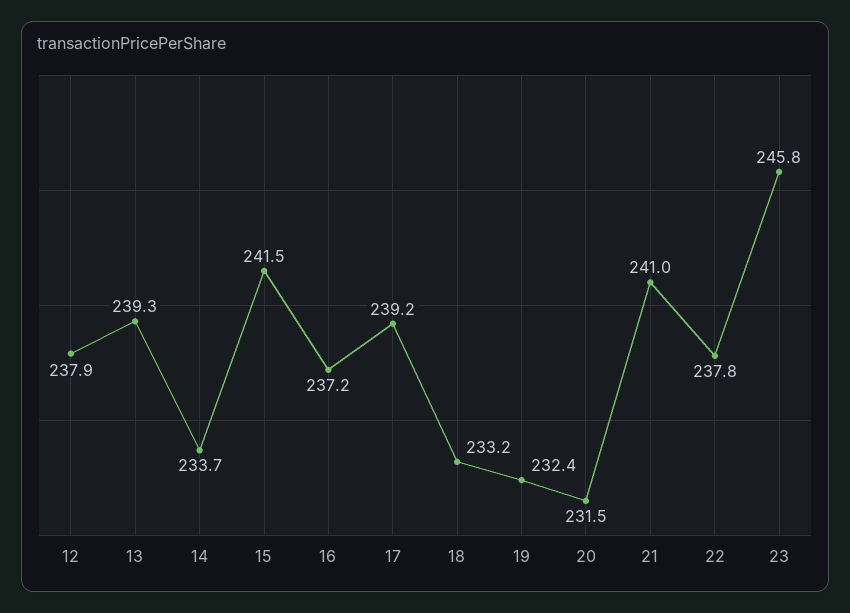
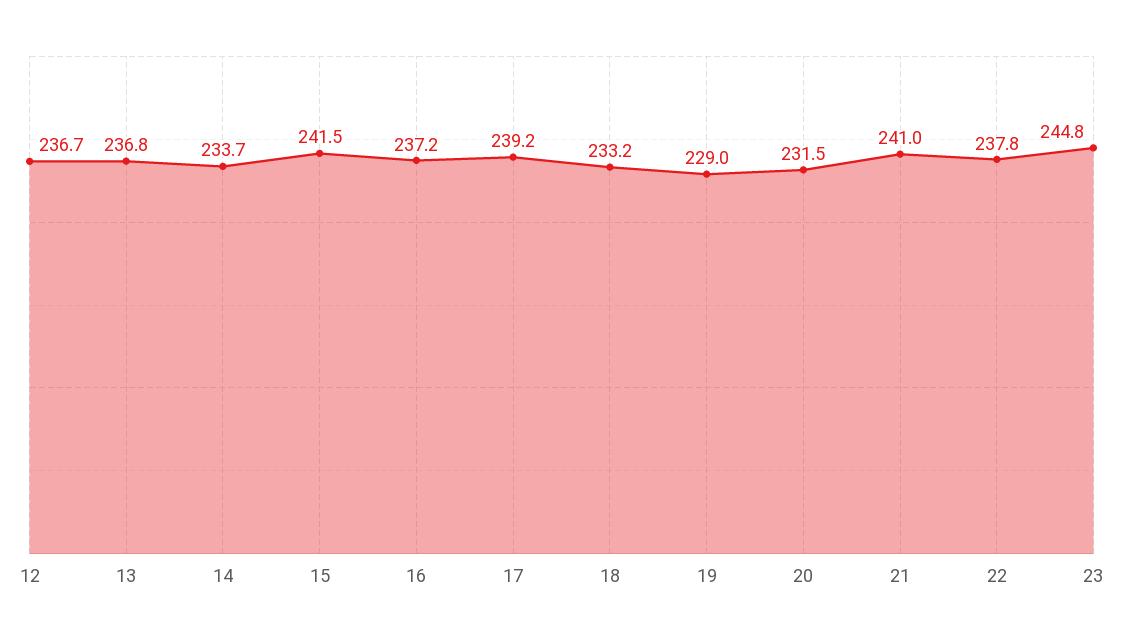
  {
-   "12": 237.9,
+   "12": 236.7,
-   "13": 239.3,
+   "13": 236.8,
    "14": 233.7,
    "15": 241.5,
    "16": 237.2,
    "17": 239.2,
    "18": 233.2,
-   "19": 232.4,
+   "19": 229,
    "20": 231.5,
    "21": 241,
    "22": 237.8,
-   "23": 245.8
+   "23": 244.8
  }

